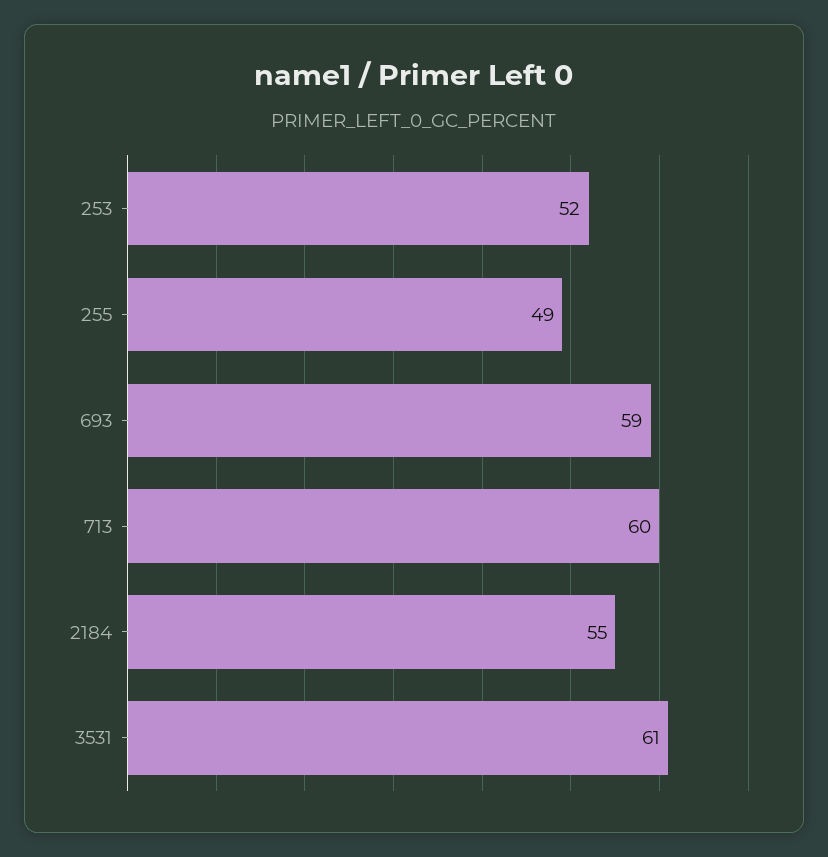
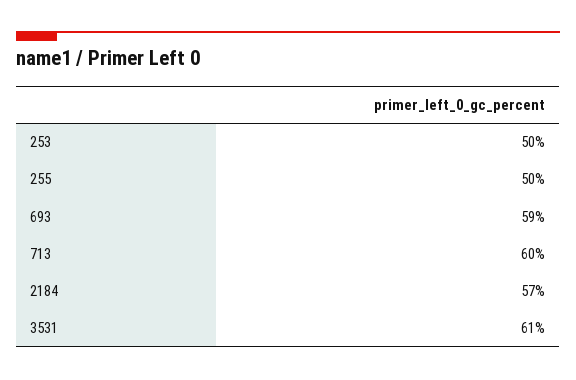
  {
-   "253": 52,
+   "253": 50,
-   "255": 49,
+   "255": 50,
    "693": 59,
    "713": 60,
-   "2184": 55,
+   "2184": 57,
    "3531": 61
  }

